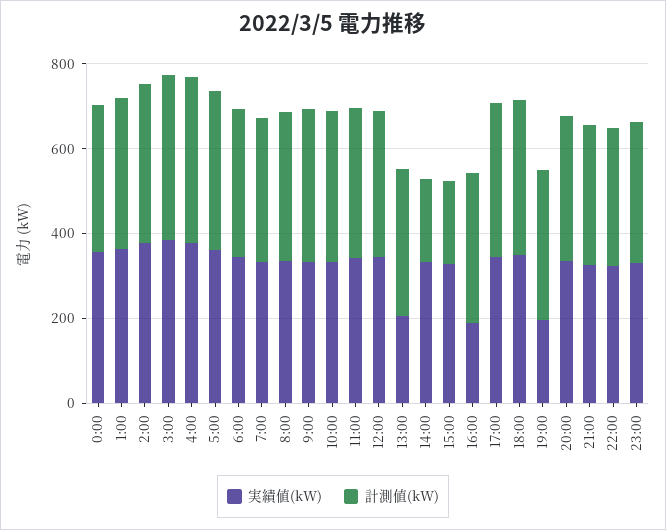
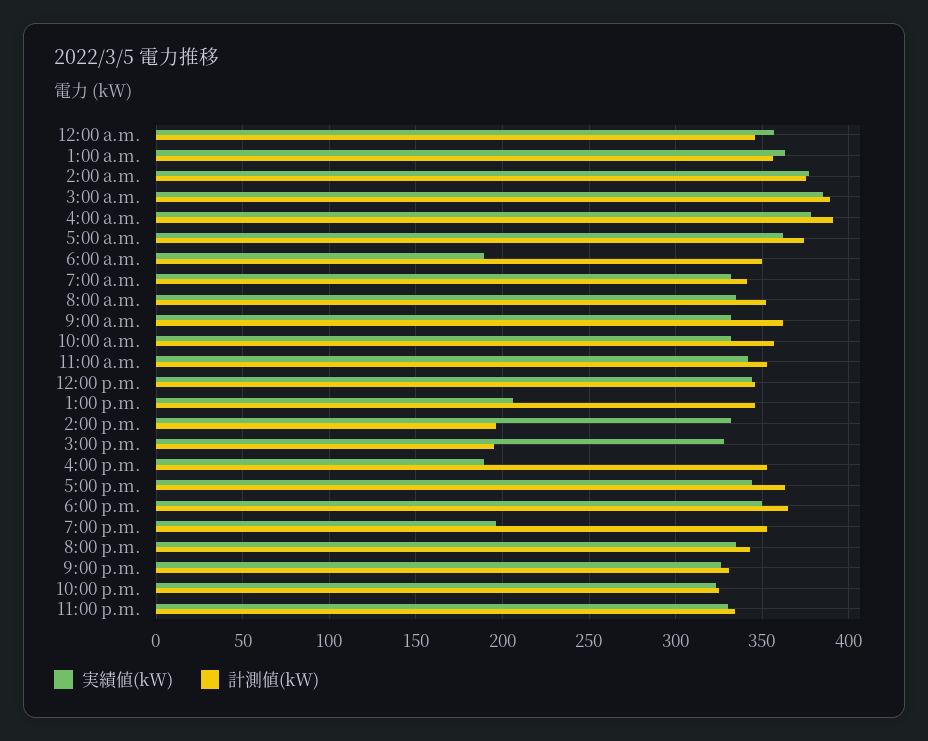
  {
    "実績値(kW)": {
      "0:00": 355,
      "1:00": 365,
      "2:00": 375,
      "3:00": 385,
      "4:00": 380,
      "5:00": 360,
-     "6:00": 350,
+     "6:00": 190,
      "7:00": 330,
      "8:00": 335,
      "9:00": 330,
      "10:00": 330,
      "11:00": 340,
      "12:00": 345,
      "13:00": 205,
      "14:00": 330,
      "15:00": 330,
      "16:00": 190,
      "17:00": 345,
      "18:00": 350,
      "19:00": 195,
      "20:00": 335,
      "21:00": 325,
      "22:00": 325,
      "23:00": 330
    },
    "計測値(kW)": {
      "0:00": 345,
      "1:00": 355,
      "2:00": 375,
      "3:00": 390,
      "4:00": 390,
      "5:00": 375,
      "6:00": 350,
      "7:00": 340,
      "8:00": 350,
      "9:00": 360,
      "10:00": 355,
      "11:00": 355,
      "12:00": 345,
      "13:00": 345,
      "14:00": 195,
      "15:00": 195,
      "16:00": 355,
      "17:00": 365,
      "18:00": 365,
      "19:00": 355,
      "20:00": 345,
      "21:00": 330,
      "22:00": 325,
      "23:00": 335
    }
  }

